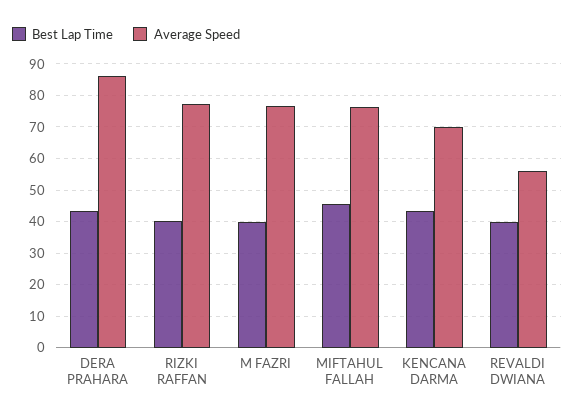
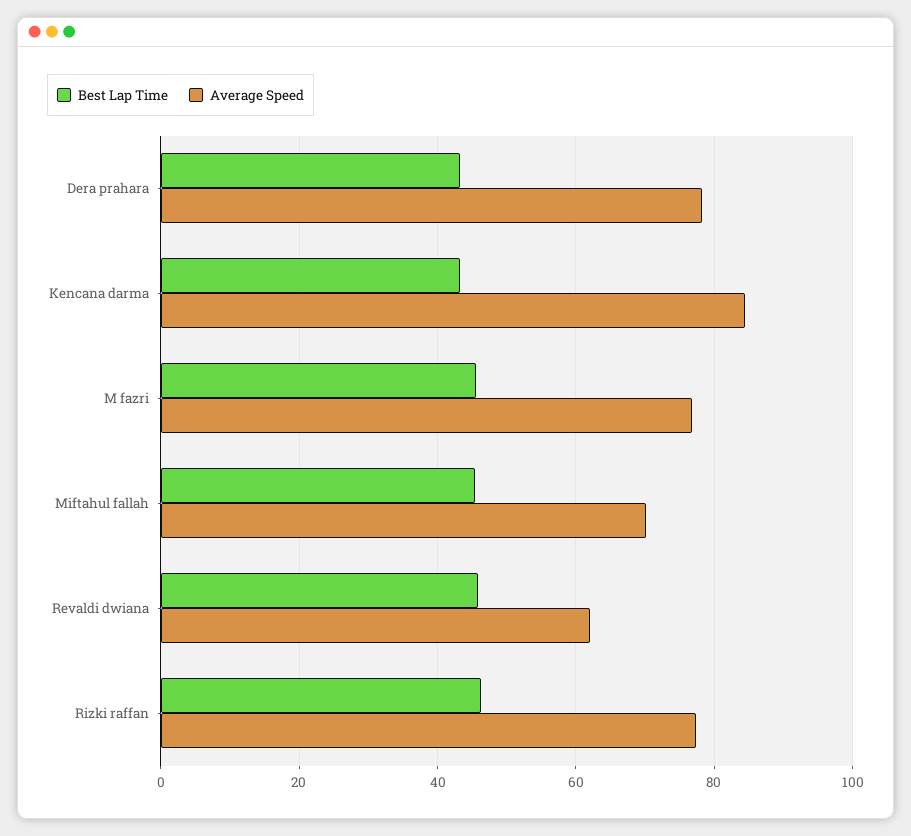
  {
    "Best Lap Time": {
      "DERA PRAHARA": 44,
-     "RIZKI RAFFAN": 40,
+     "RIZKI RAFFAN": 46,
-     "M FAZRI": 40,
+     "M FAZRI": 46,
      "MIFTAHUL FALLAH": 46,
      "KENCANA DARMA": 44,
-     "REVALDI DWIANA": 40
+     "REVALDI DWIANA": 46
    },
    "Average Speed": {
-     "DERA PRAHARA": 86,
+     "DERA PRAHARA": 78,
      "RIZKI RAFFAN": 78,
      "M FAZRI": 76,
-     "MIFTAHUL FALLAH": 76,
+     "MIFTAHUL FALLAH": 70,
-     "KENCANA DARMA": 70,
+     "KENCANA DARMA": 84,
-     "REVALDI DWIANA": 56
+     "REVALDI DWIANA": 62
    }
  }

